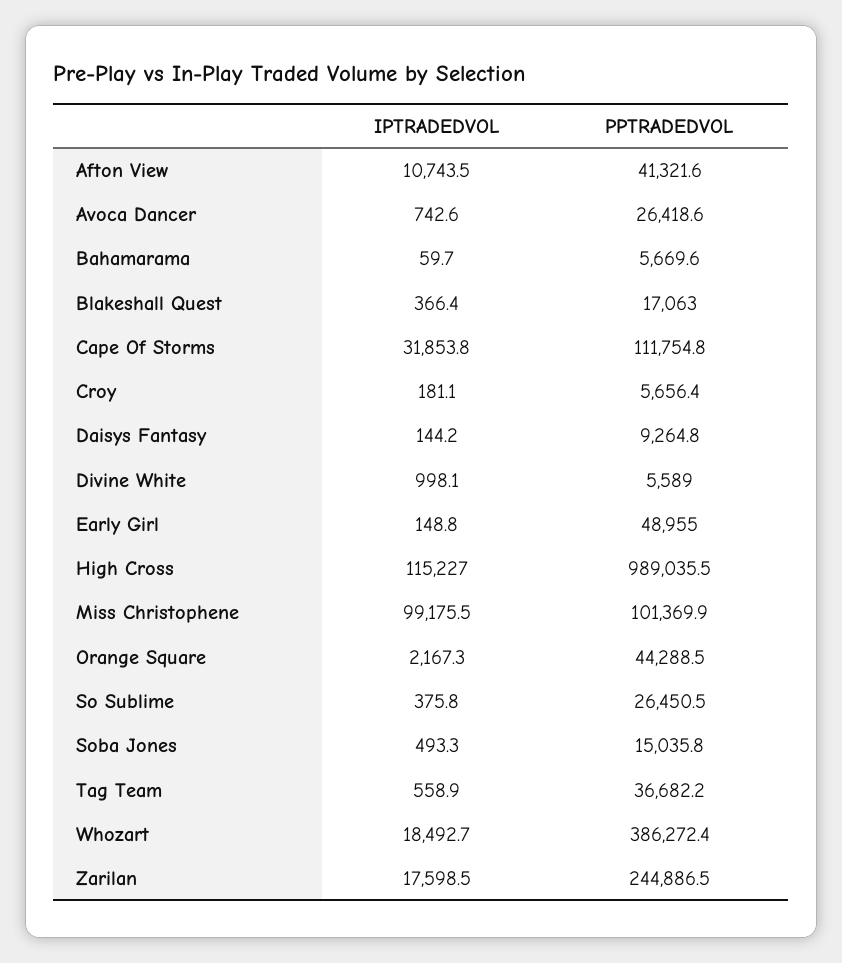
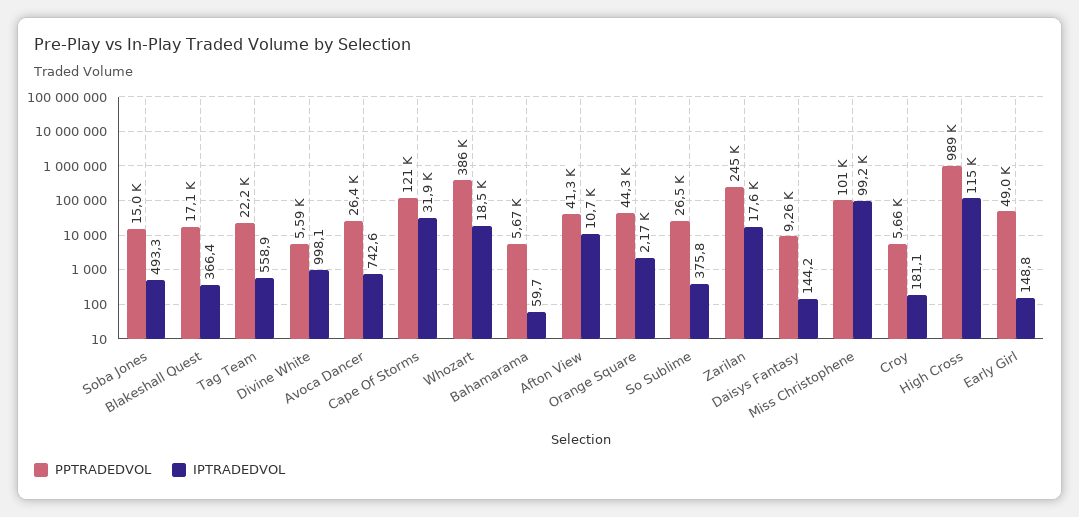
  {
    "IPTRADEDVOL": {
      "Afton View": 10743.5,
      "Avoca Dancer": 742.6,
      "Bahamarama": 59.7,
      "Blakeshall Quest": 366.4,
      "Cape Of Storms": 31853.8,
      "Croy": 181.1,
      "Daisys Fantasy": 144.2,
      "Divine White": 998.1,
      "Early Girl": 148.8,
      "High Cross": 115227,
      "Miss Christophene": 99175.5,
      "Orange Square": 2167.3,
      "So Sublime": 375.8,
      "Soba Jones": 493.3,
      "Tag Team": 558.9,
      "Whozart": 18492.7,
      "Zarilan": 17598.5
    },
    "PPTRADEDVOL": {
      "Afton View": 41321.6,
      "Avoca Dancer": 26418.6,
      "Bahamarama": 5669.6,
      "Blakeshall Quest": 17063,
-     "Cape Of Storms": 111754.8,
+     "Cape Of Storms": 121000,
      "Croy": 5656.4,
      "Daisys Fantasy": 9264.8,
      "Divine White": 5589,
      "Early Girl": 48955,
      "High Cross": 989035.5,
      "Miss Christophene": 101369.9,
      "Orange Square": 44288.5,
      "So Sublime": 26450.5,
      "Soba Jones": 15035.8,
-     "Tag Team": 36682.2,
+     "Tag Team": 22200,
      "Whozart": 386272.4,
      "Zarilan": 244886.5
    }
  }

